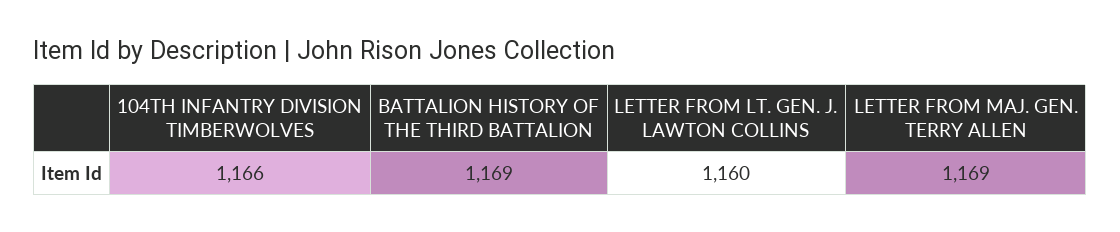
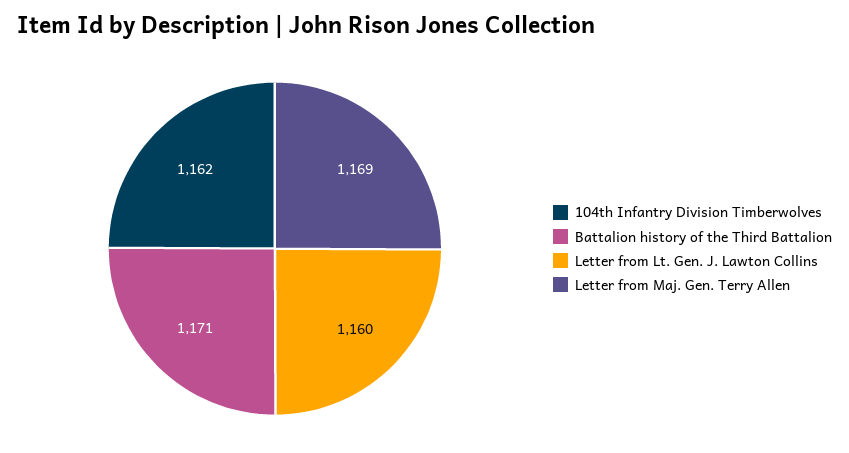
  {
-   "104TH INFANTRY DIVISION TIMBERWOLVES": 1166,
+   "104TH INFANTRY DIVISION TIMBERWOLVES": 1162,
-   "BATTALION HISTORY OF THE THIRD BATTALION": 1169,
+   "BATTALION HISTORY OF THE THIRD BATTALION": 1171,
    "LETTER FROM LT. GEN. J. LAWTON COLLINS": 1160,
    "LETTER FROM MAJ. GEN. TERRY ALLEN": 1169
  }

